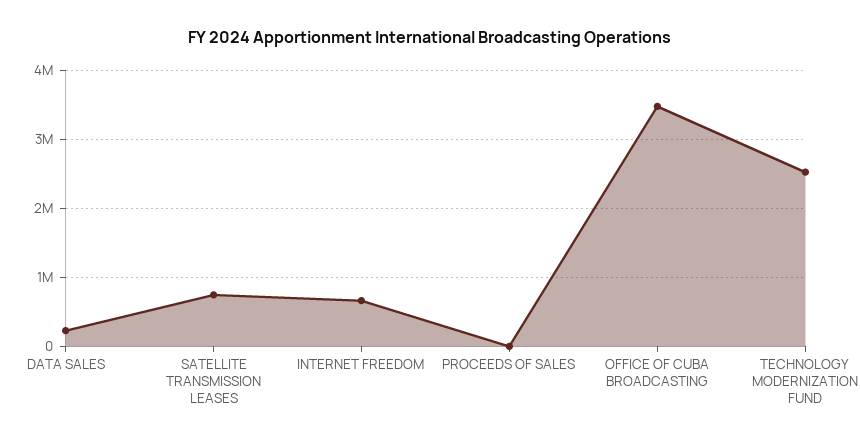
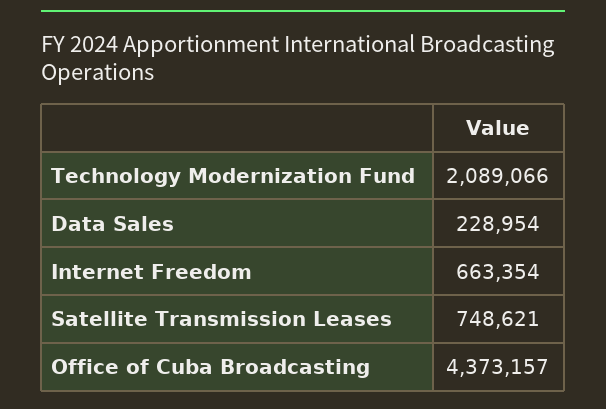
  {
    "DATA SALES": 228954,
    "SATELLITE TRANSMISSION LEASES": 748621,
    "INTERNET FREEDOM": 663354,
-   "PROCEEDS OF SALES": 0,
-   "OFFICE OF CUBA BROADCASTING": 3500000,
+   "OFFICE OF CUBA BROADCASTING": 4373157,
-   "TECHNOLOGY MODERNIZATION FUND": 2500000
+   "TECHNOLOGY MODERNIZATION FUND": 2089066
  }

